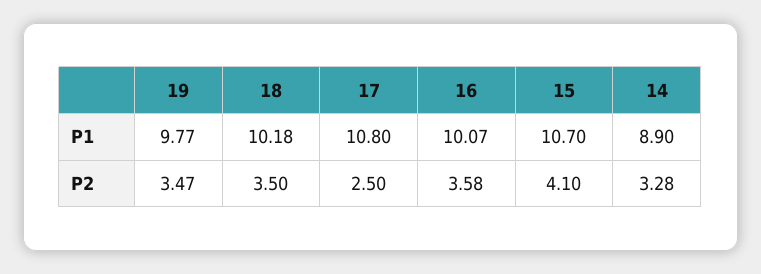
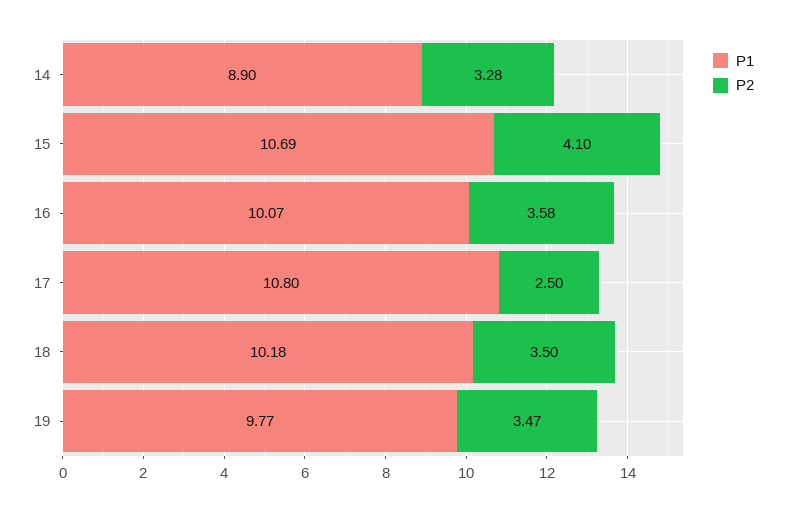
  {
    "P1": {
      "19": 9.77,
      "18": 10.18,
      "17": 10.8,
      "16": 10.07,
-     "15": 10.7,
+     "15": 10.69,
      "14": 8.9
    },
    "P2": {
      "19": 3.47,
      "18": 3.5,
      "17": 2.5,
      "16": 3.58,
      "15": 4.1,
      "14": 3.28
    }
  }

